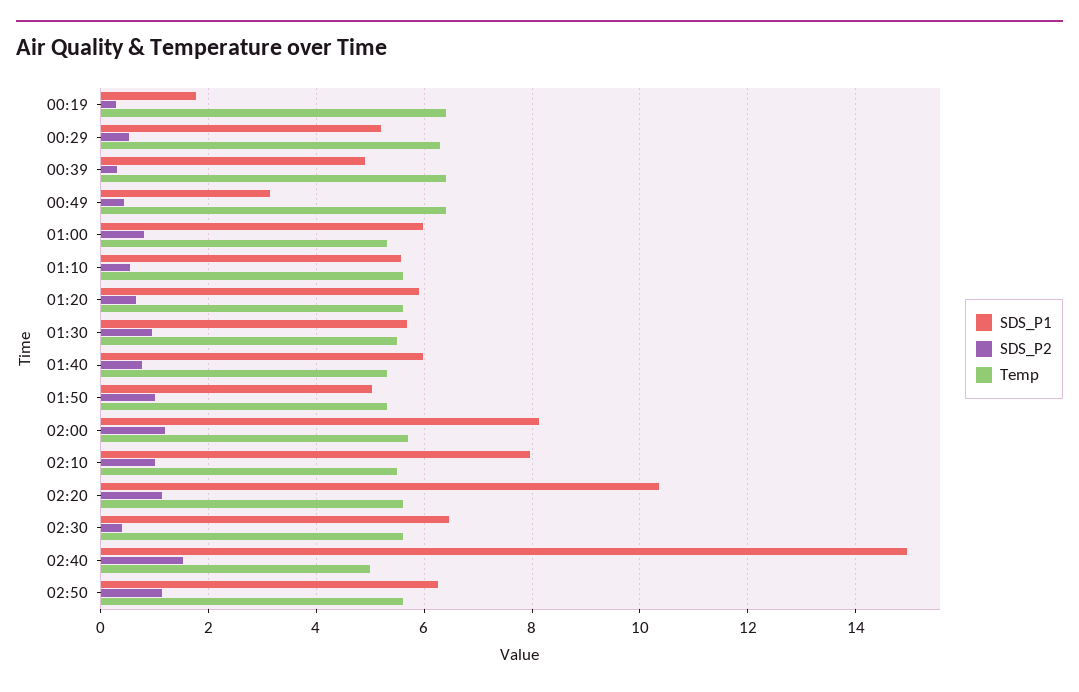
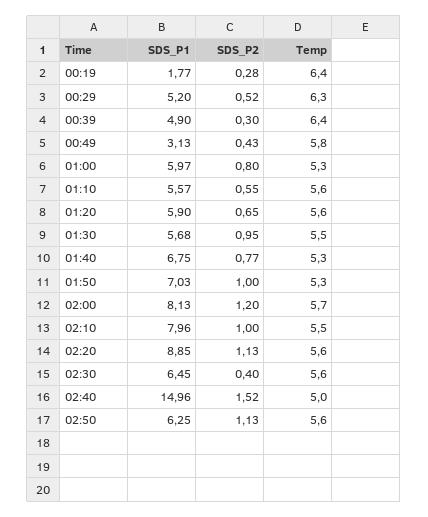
  {
    "SDS_P1": {
      "00:19": 1.77,
      "00:29": 5.2,
      "00:39": 4.9,
      "00:49": 3.13,
      "01:00": 5.97,
      "01:10": 5.57,
      "01:20": 5.9,
      "01:30": 5.68,
-     "01:40": 6,
+     "01:40": 6.75,
-     "01:50": 5,
+     "01:50": 7.03,
      "02:00": 8.13,
      "02:10": 7.96,
-     "02:20": 10.4,
+     "02:20": 8.85,
      "02:30": 6.45,
      "02:40": 14.96,
      "02:50": 6.25
    },
    "SDS_P2": {
      "00:19": 0.28,
      "00:29": 0.52,
      "00:39": 0.3,
      "00:49": 0.43,
      "01:00": 0.8,
      "01:10": 0.55,
      "01:20": 0.65,
      "01:30": 0.95,
      "01:40": 0.77,
      "01:50": 1,
      "02:00": 1.2,
      "02:10": 1,
      "02:20": 1.13,
      "02:30": 0.4,
      "02:40": 1.52,
      "02:50": 1.13
    },
    "Temp": {
      "00:19": 6.4,
      "00:29": 6.3,
      "00:39": 6.4,
-     "00:49": 6.4,
+     "00:49": 5.8,
      "01:00": 5.3,
      "01:10": 5.6,
      "01:20": 5.6,
      "01:30": 5.5,
      "01:40": 5.3,
      "01:50": 5.3,
      "02:00": 5.7,
      "02:10": 5.5,
      "02:20": 5.6,
      "02:30": 5.6,
      "02:40": 5,
      "02:50": 5.6
    }
  }

